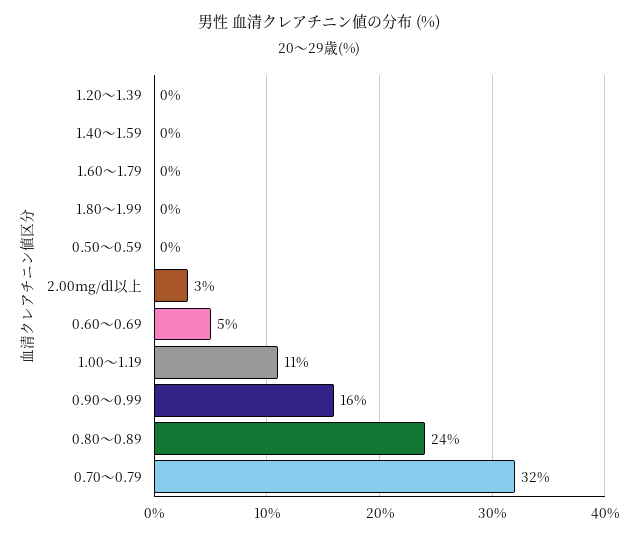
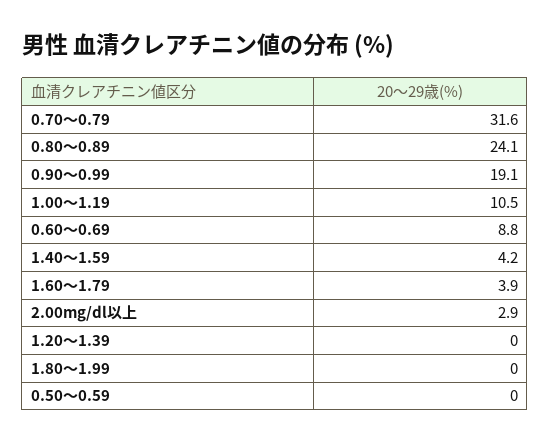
  {
    "1.20～1.39": 0,
-   "1.40～1.59": 0,
+   "1.40～1.59": 4.2,
-   "1.60～1.79": 0,
+   "1.60～1.79": 3.9,
    "1.80～1.99": 0,
    "0.50～0.59": 0,
    "2.00mg/dl以上": 2.9,
-   "0.60～0.69": 5,
+   "0.60～0.69": 8.8,
    "1.00～1.19": 10.5,
-   "0.90～0.99": 16,
+   "0.90～0.99": 19.1,
    "0.80～0.89": 24.1,
    "0.70～0.79": 31.6
  }

